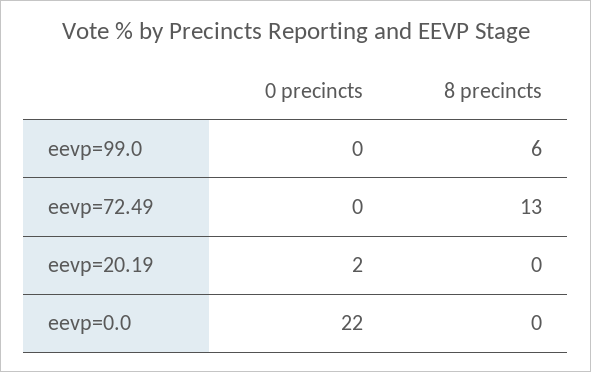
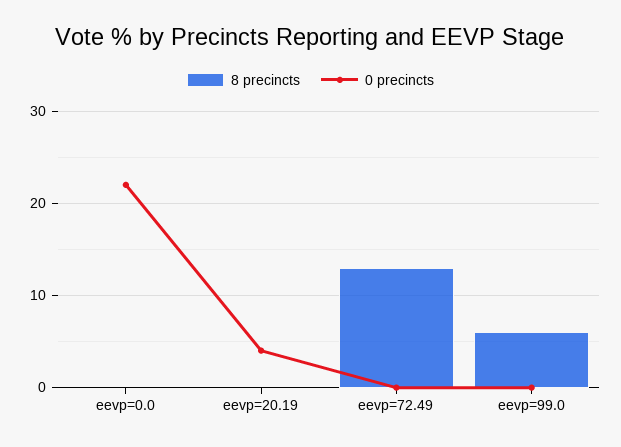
  {
    "0 precincts": {
      "eevp=99.0": 0,
      "eevp=72.49": 0,
-     "eevp=20.19": 2,
+     "eevp=20.19": 4,
      "eevp=0.0": 22
    },
    "8 precincts": {
      "eevp=99.0": 6,
      "eevp=72.49": 13,
      "eevp=20.19": 0,
      "eevp=0.0": 0
    }
  }

